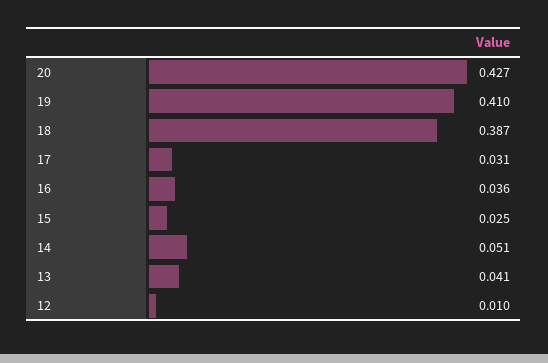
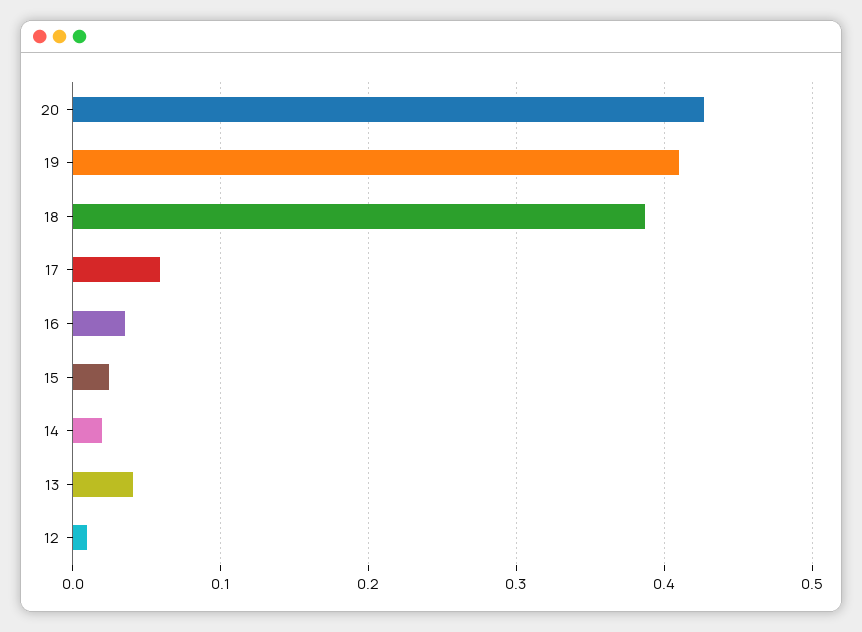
  {
    "20": 0.427,
    "19": 0.41,
    "18": 0.387,
-   "17": 0.031,
+   "17": 0.06,
    "16": 0.036,
    "15": 0.025,
-   "14": 0.051,
+   "14": 0.02,
    "13": 0.041,
    "12": 0.01
  }

